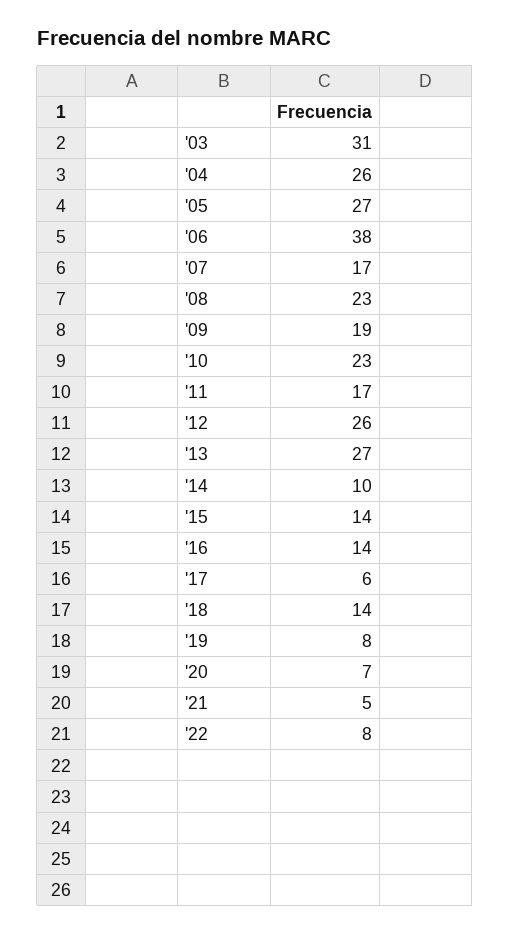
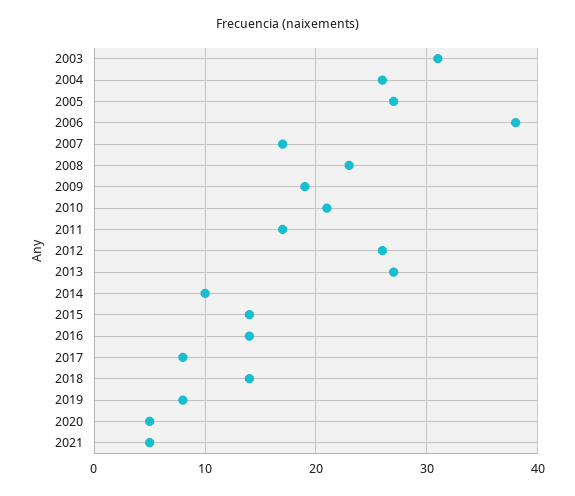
  {
    "'03": 31,
    "'04": 26,
    "'05": 27,
    "'06": 38,
    "'07": 17,
    "'08": 23,
    "'09": 19,
-   "'10": 23,
+   "'10": 21,
    "'11": 17,
    "'12": 26,
    "'13": 27,
    "'14": 10,
    "'15": 14,
    "'16": 14,
-   "'17": 6,
+   "'17": 8,
    "'18": 14,
    "'19": 8,
-   "'20": 7,
+   "'20": 5,
-   "'21": 5,
+   "'21": 5
-   "'22": 8
  }

